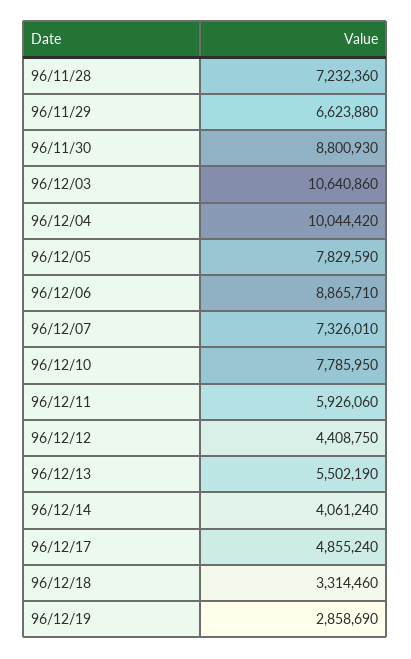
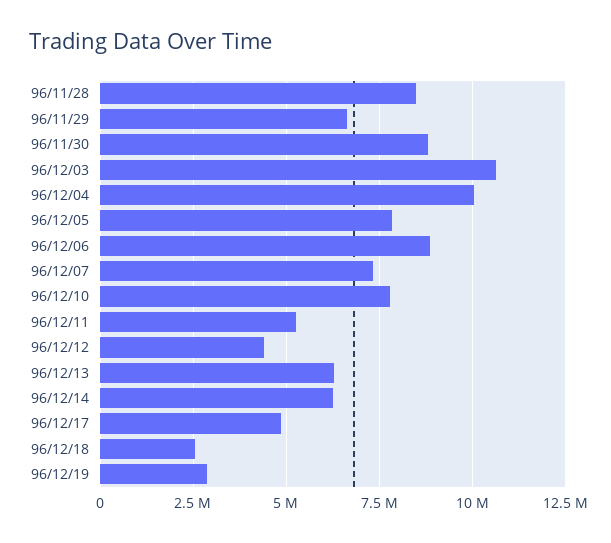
  {
-   "96/11/28": 7232360,
+   "96/11/28": 8500000,
    "96/11/29": 6623880,
    "96/11/30": 8800930,
    "96/12/03": 10640860,
    "96/12/04": 10044420,
    "96/12/05": 7829590,
    "96/12/06": 8865710,
    "96/12/07": 7326010,
    "96/12/10": 7785950,
-   "96/12/11": 5926060,
+   "96/12/11": 5250000,
    "96/12/12": 4408750,
-   "96/12/13": 5502190,
+   "96/12/13": 6250000,
-   "96/12/14": 4061240,
+   "96/12/14": 6250000,
    "96/12/17": 4855240,
-   "96/12/18": 3314460,
+   "96/12/18": 2500000,
    "96/12/19": 2858690
  }

